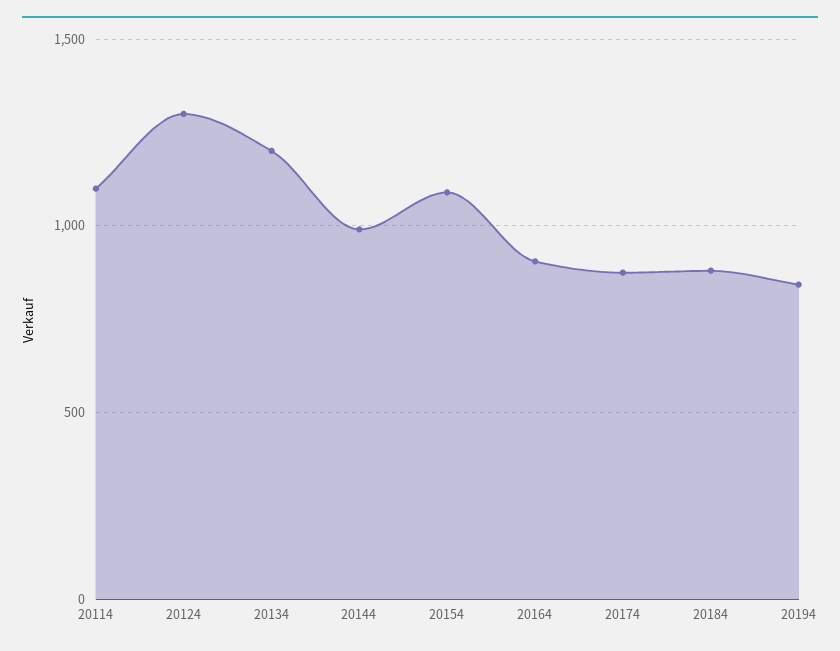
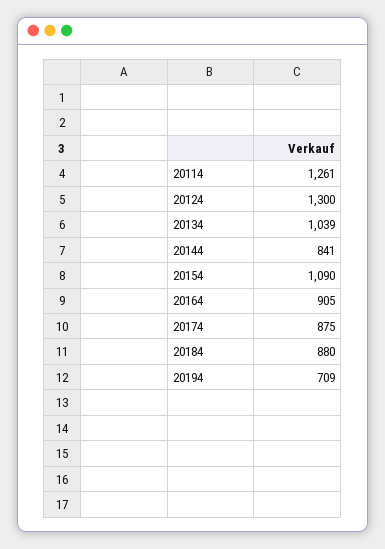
  {
-   "20114": 1100,
+   "20114": 1261,
    "20124": 1300,
-   "20134": 1200,
+   "20134": 1039,
-   "20144": 1000,
+   "20144": 841,
    "20154": 1090,
    "20164": 905,
    "20174": 875,
    "20184": 880,
-   "20194": 850
+   "20194": 709
  }

